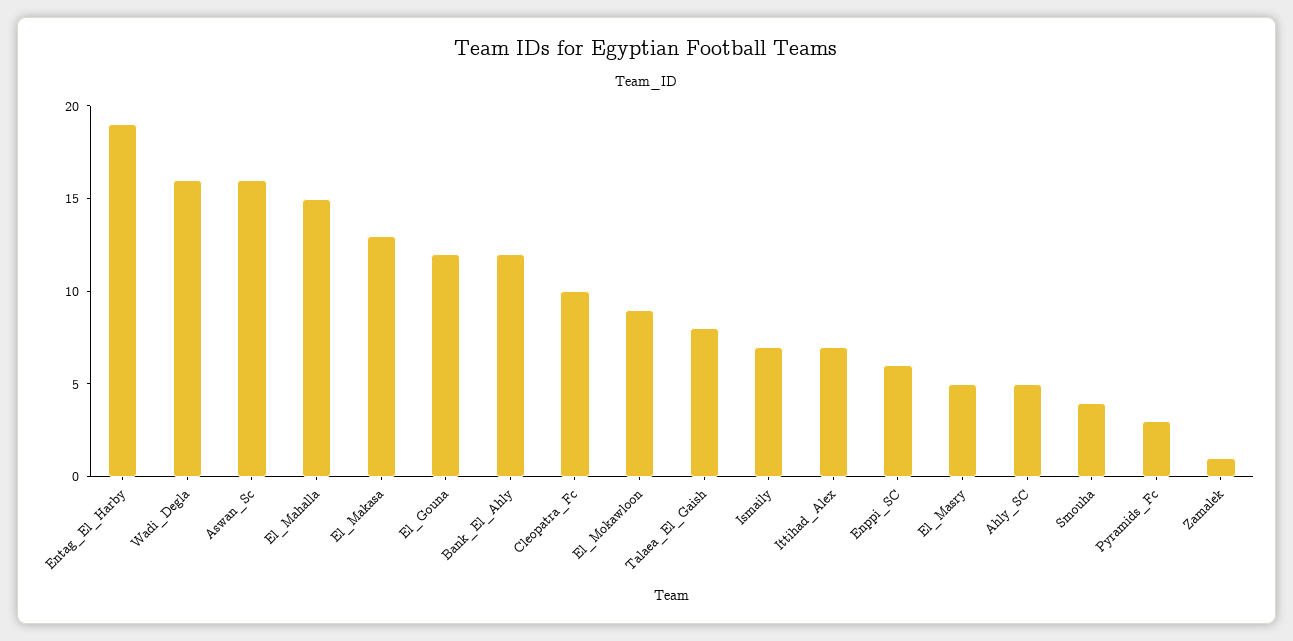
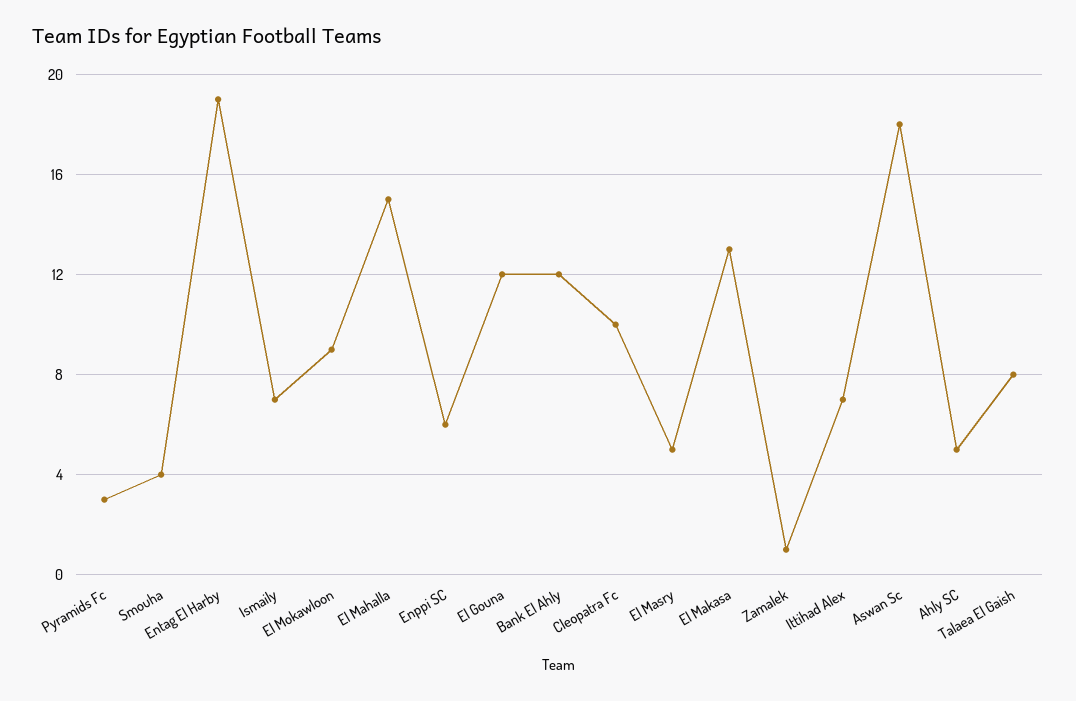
  {
    "Entag_El_Harby": 19,
-   "Wadi_Degla": 16,
-   "Aswan_Sc": 16,
+   "Aswan_Sc": 18,
    "El_Mahalla": 15,
    "El_Makasa": 13,
    "El_Gouna": 12,
    "Bank_El_Ahly": 12,
    "Cleopatra_Fc": 10,
    "El_Mokawloon": 9,
    "Talaea_El_Gaish": 8,
    "Ismaily": 7,
    "Ittihad_Alex": 7,
    "Enppi_SC": 6,
    "El_Masry": 5,
    "Ahly_SC": 5,
    "Smouha": 4,
    "Pyramids_Fc": 3,
    "Zamalek": 1
  }

